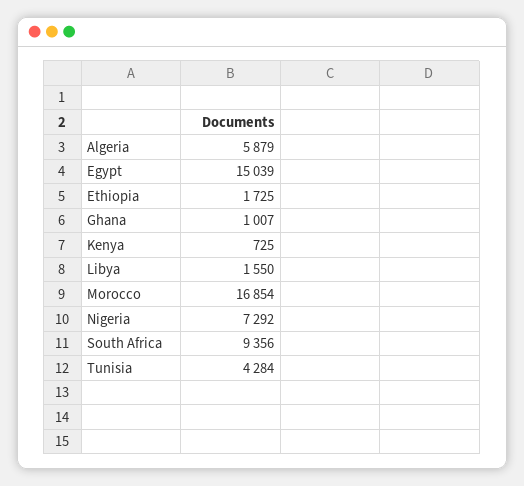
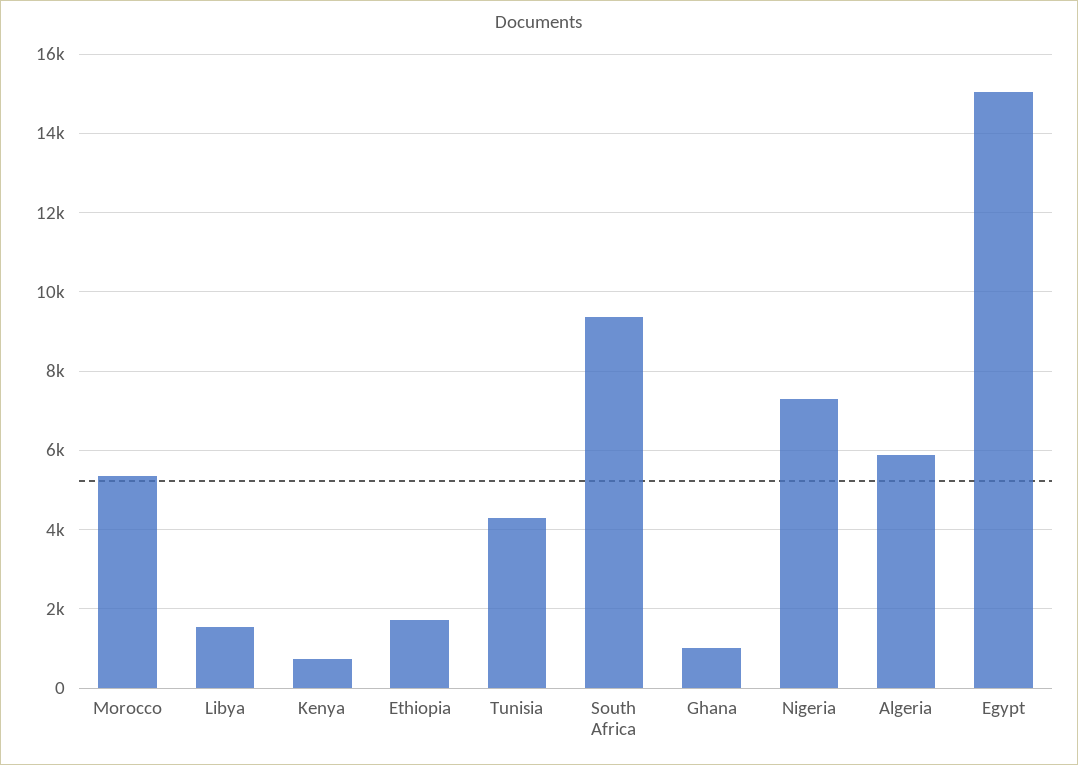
  {
    "Algeria": 5879,
    "Egypt": 15039,
    "Ethiopia": 1725,
    "Ghana": 1007,
    "Kenya": 725,
    "Libya": 1550,
-   "Morocco": 16854,
+   "Morocco": 5400,
    "Nigeria": 7292,
    "South Africa": 9356,
    "Tunisia": 4284
  }

